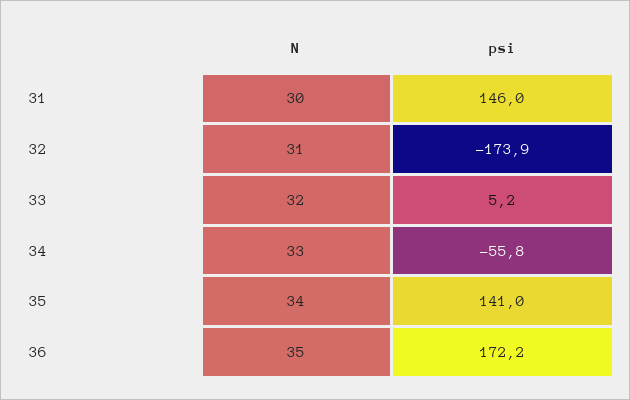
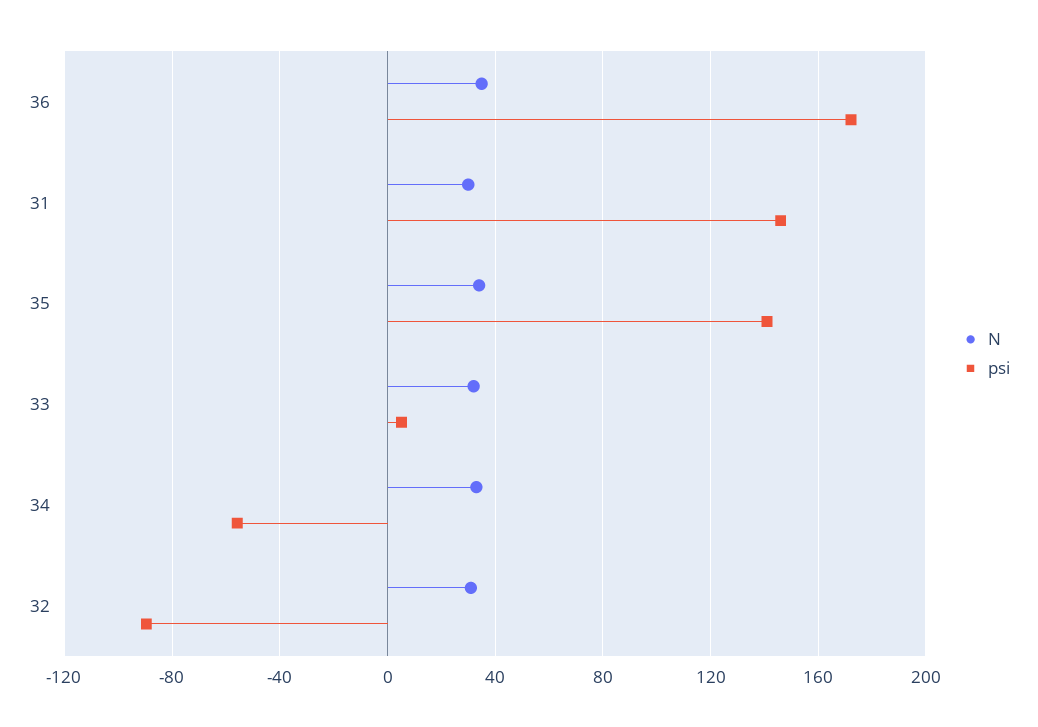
  {
    "N": {
      "31": 30,
      "32": 31,
      "33": 32,
      "34": 33,
      "35": 34,
      "36": 35
    },
    "psi": {
      "31": 146,
-     "32": -173.9,
+     "32": -90,
      "33": 5.2,
      "34": -55.8,
      "35": 141,
      "36": 172.2
    }
  }

